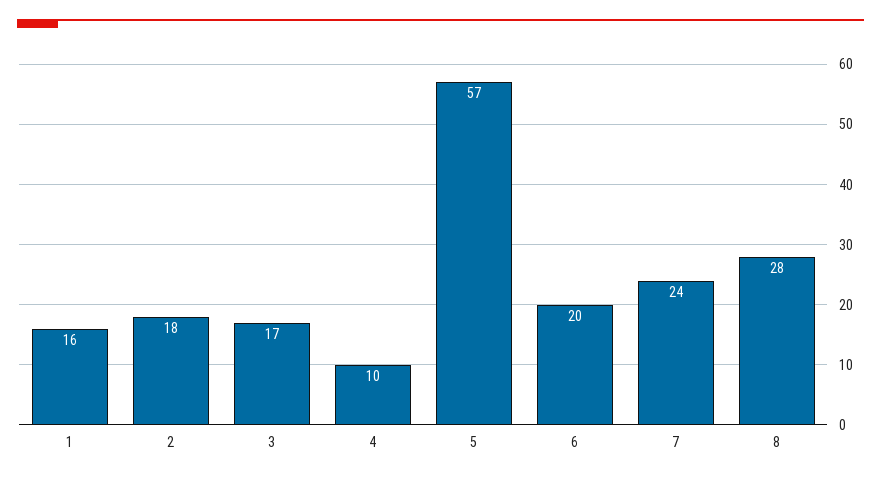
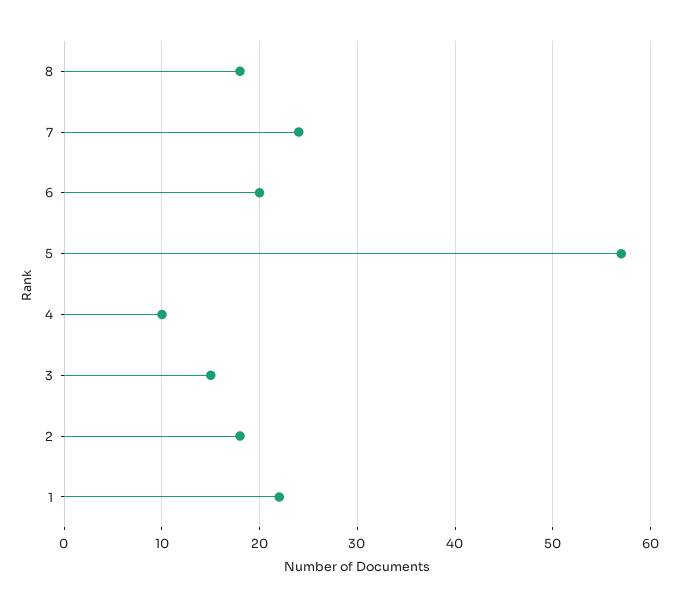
  {
-   "1": 16,
+   "1": 22,
    "2": 18,
-   "3": 17,
+   "3": 15,
    "4": 10,
    "5": 57,
    "6": 20,
    "7": 24,
-   "8": 28
+   "8": 18
  }

